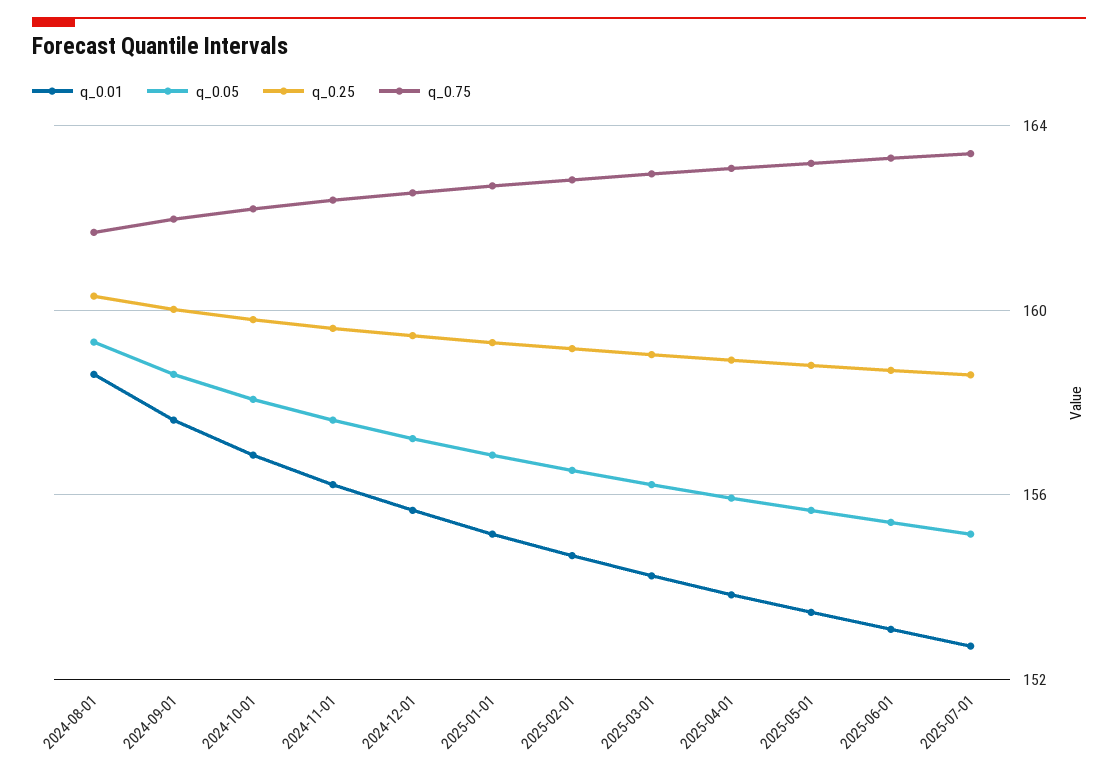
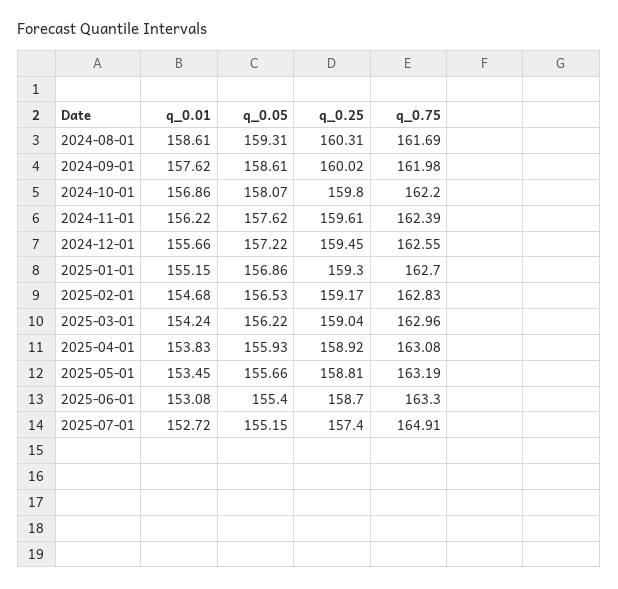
  {
    "q_0.01": {
      "2024-08-01": 158.61,
      "2024-09-01": 157.62,
      "2024-10-01": 156.86,
      "2024-11-01": 156.22,
      "2024-12-01": 155.66,
      "2025-01-01": 155.15,
      "2025-02-01": 154.68,
      "2025-03-01": 154.24,
      "2025-04-01": 153.83,
      "2025-05-01": 153.45,
      "2025-06-01": 153.08,
      "2025-07-01": 152.72
    },
    "q_0.05": {
      "2024-08-01": 159.31,
      "2024-09-01": 158.61,
      "2024-10-01": 158.07,
      "2024-11-01": 157.62,
      "2024-12-01": 157.22,
      "2025-01-01": 156.86,
      "2025-02-01": 156.53,
      "2025-03-01": 156.22,
      "2025-04-01": 155.93,
      "2025-05-01": 155.66,
      "2025-06-01": 155.4,
      "2025-07-01": 155.15
    },
    "q_0.25": {
      "2024-08-01": 160.31,
      "2024-09-01": 160.02,
      "2024-10-01": 159.8,
      "2024-11-01": 159.61,
      "2024-12-01": 159.45,
      "2025-01-01": 159.3,
      "2025-02-01": 159.17,
      "2025-03-01": 159.04,
      "2025-04-01": 158.92,
      "2025-05-01": 158.81,
      "2025-06-01": 158.7,
-     "2025-07-01": 158.5
+     "2025-07-01": 157.4
    },
    "q_0.75": {
      "2024-08-01": 161.69,
      "2024-09-01": 161.98,
      "2024-10-01": 162.2,
      "2024-11-01": 162.39,
      "2024-12-01": 162.55,
      "2025-01-01": 162.7,
      "2025-02-01": 162.83,
      "2025-03-01": 162.96,
      "2025-04-01": 163.08,
      "2025-05-01": 163.19,
      "2025-06-01": 163.3,
-     "2025-07-01": 163.5
+     "2025-07-01": 164.91
    }
  }

